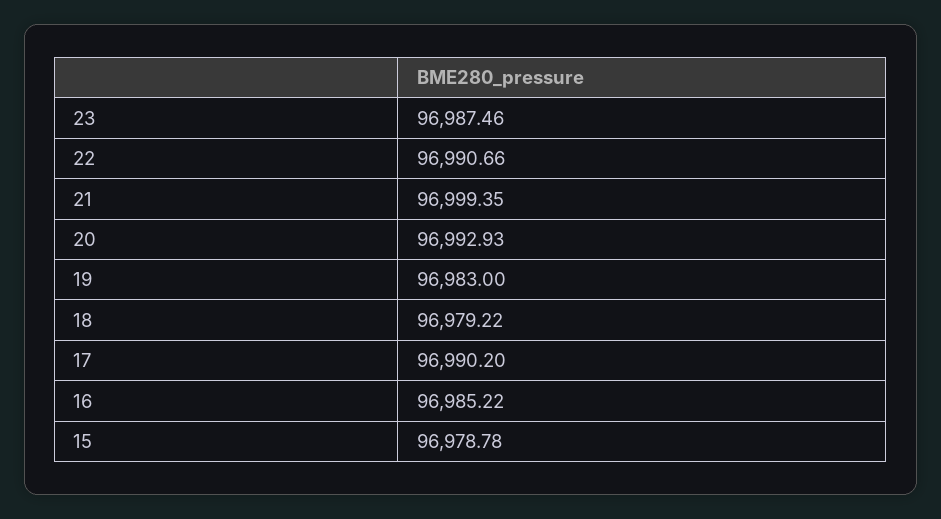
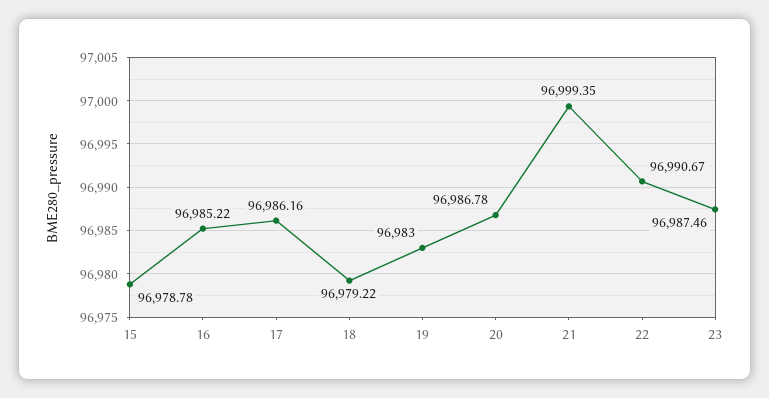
  {
    "23": 96987.46,
-   "22": 96990.66,
+   "22": 96990.67,
    "21": 96999.35,
-   "20": 96992.93,
+   "20": 96986.78,
    "19": 96983,
    "18": 96979.22,
-   "17": 96990.2,
+   "17": 96986.16,
    "16": 96985.22,
    "15": 96978.78
  }

